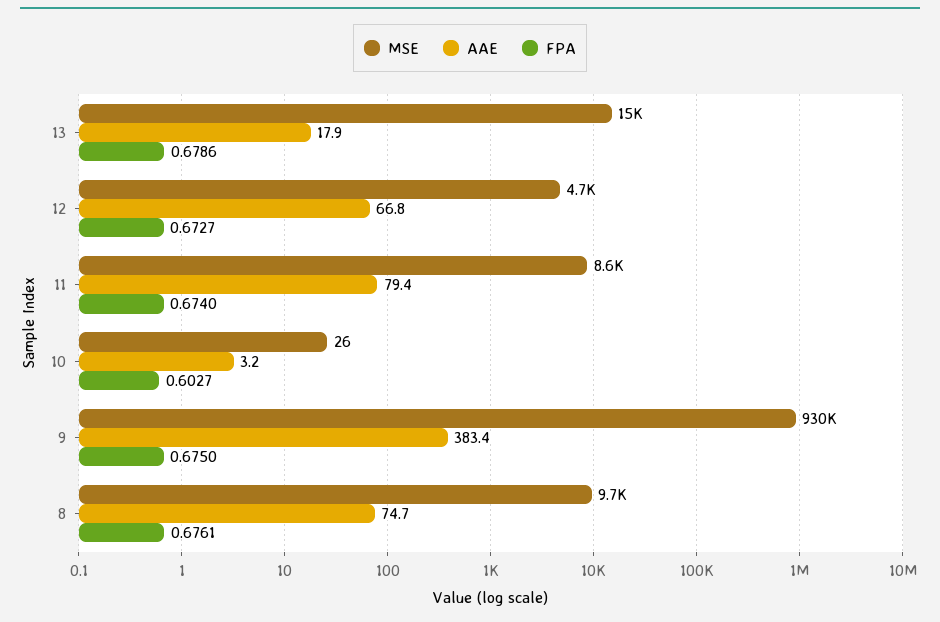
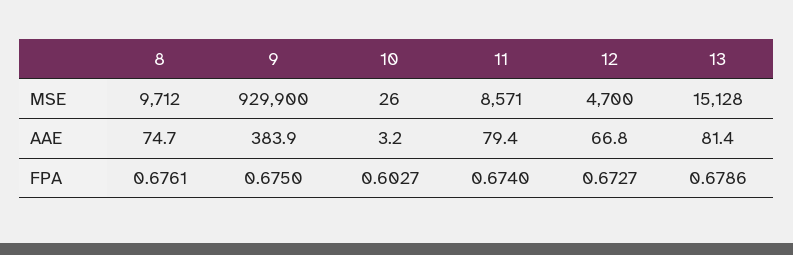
  {
    "MSE": {
      "13": 15128,
      "12": 4700,
      "11": 8571,
      "10": 26,
      "9": 929900,
      "8": 9712
    },
    "AAE": {
-     "13": 17.9,
+     "13": 81.4,
      "12": 66.8,
      "11": 79.4,
      "10": 3.2,
-     "9": 383.4,
+     "9": 383.9,
      "8": 74.7
    },
    "FPA": {
      "13": 0.6786,
      "12": 0.6727,
      "11": 0.674,
      "10": 0.6027,
      "9": 0.675,
      "8": 0.6761
    }
  }

